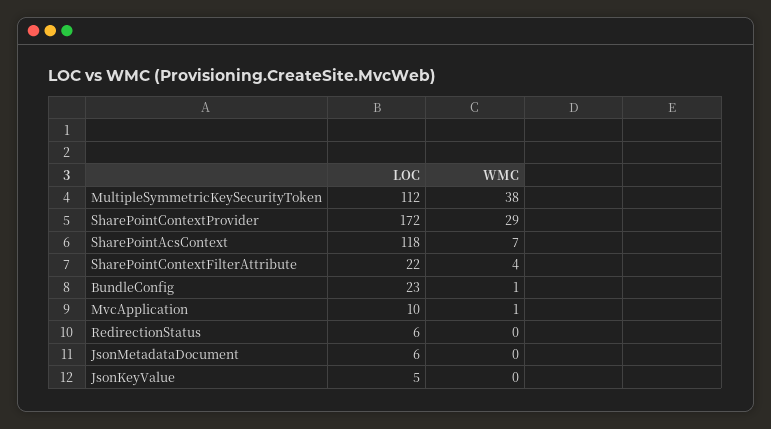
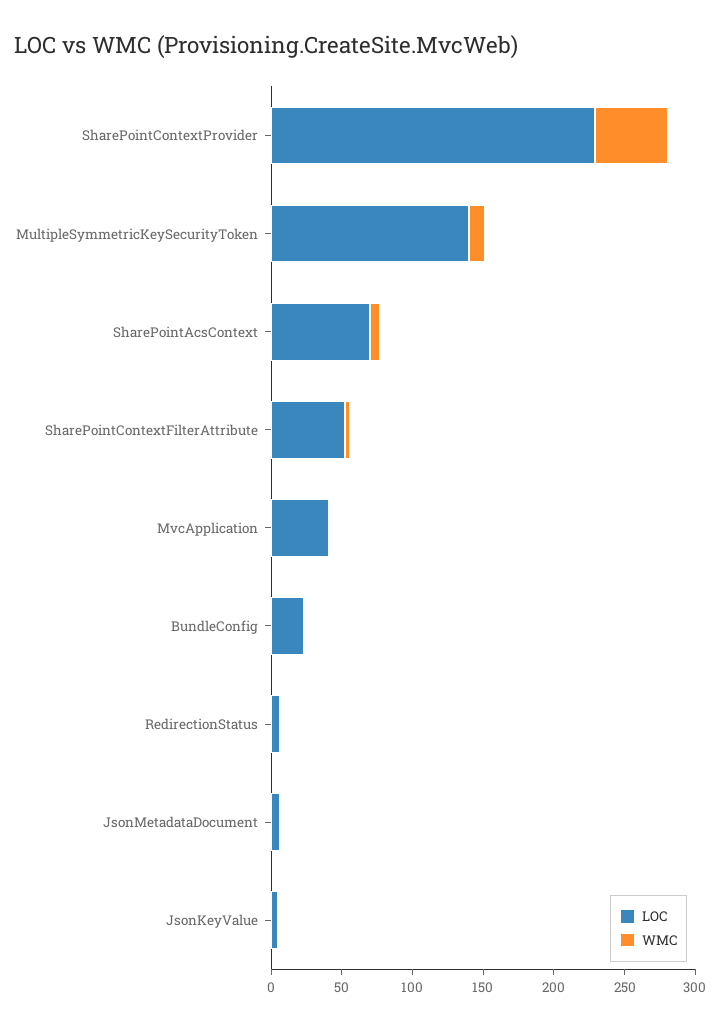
  {
    "LOC": {
-     "MultipleSymmetricKeySecurityToken": 112,
+     "MultipleSymmetricKeySecurityToken": 140,
-     "SharePointContextProvider": 172,
+     "SharePointContextProvider": 230,
-     "SharePointAcsContext": 118,
+     "SharePointAcsContext": 70,
-     "SharePointContextFilterAttribute": 22,
+     "SharePointContextFilterAttribute": 50,
      "BundleConfig": 23,
-     "MvcApplication": 10,
+     "MvcApplication": 40,
      "RedirectionStatus": 6,
      "JsonMetadataDocument": 6,
      "JsonKeyValue": 5
    },
    "WMC": {
-     "MultipleSymmetricKeySecurityToken": 38,
+     "MultipleSymmetricKeySecurityToken": 10,
-     "SharePointContextProvider": 29,
+     "SharePointContextProvider": 50,
      "SharePointAcsContext": 7,
      "SharePointContextFilterAttribute": 4,
      "BundleConfig": 1,
      "MvcApplication": 1,
      "RedirectionStatus": 0,
      "JsonMetadataDocument": 0,
      "JsonKeyValue": 0
    }
  }

